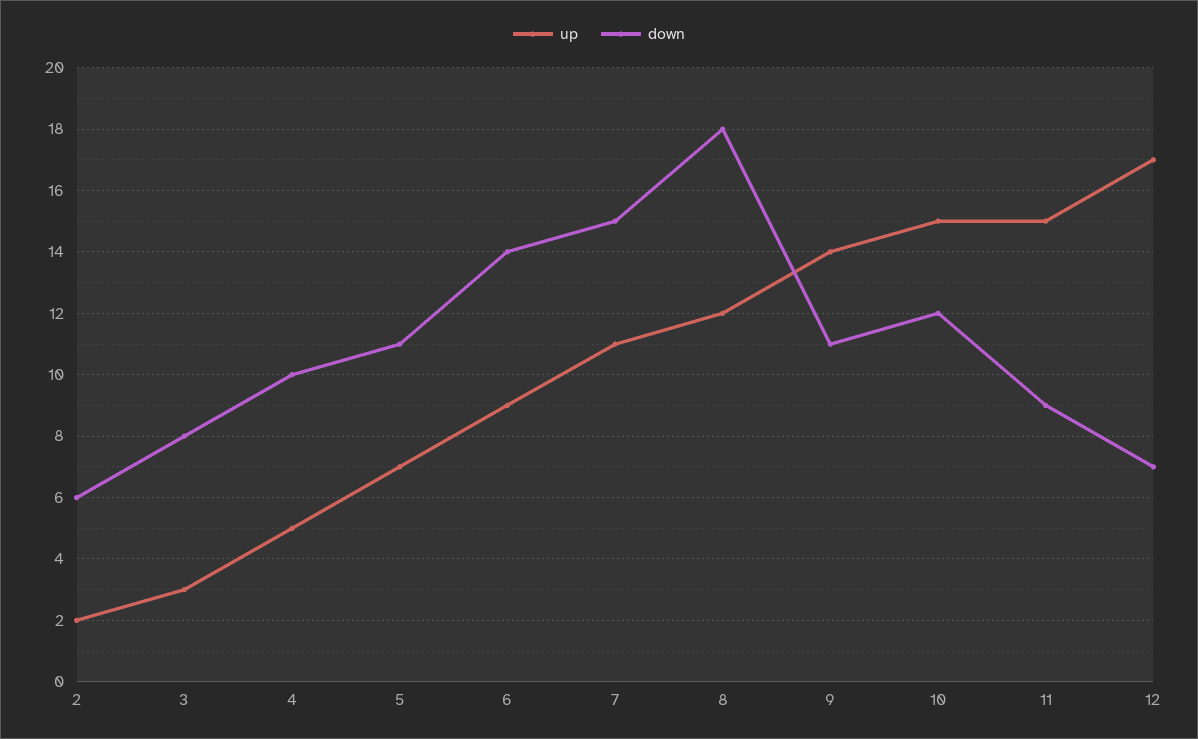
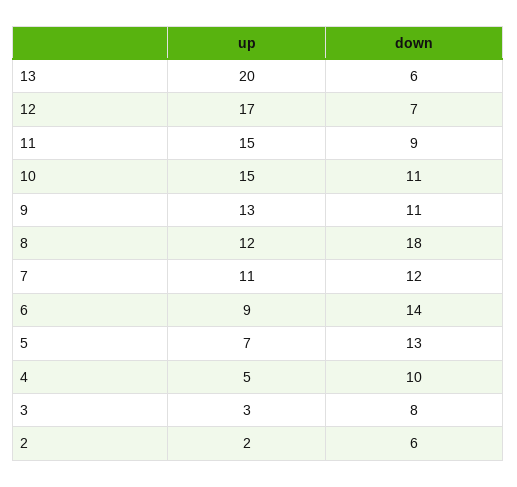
  {
    "up": {
      "2": 2,
      "3": 3,
      "4": 5,
      "5": 7,
      "6": 9,
      "7": 11,
      "8": 12,
-     "9": 14,
+     "9": 13,
      "10": 15,
      "11": 15,
-     "12": 17
+     "12": 17,
+     "13": 20
    },
    "down": {
      "2": 6,
      "3": 8,
      "4": 10,
-     "5": 11,
+     "5": 13,
      "6": 14,
-     "7": 15,
+     "7": 12,
      "8": 18,
      "9": 11,
-     "10": 12,
+     "10": 11,
      "11": 9,
-     "12": 7
+     "12": 7,
+     "13": 6
    }
  }

